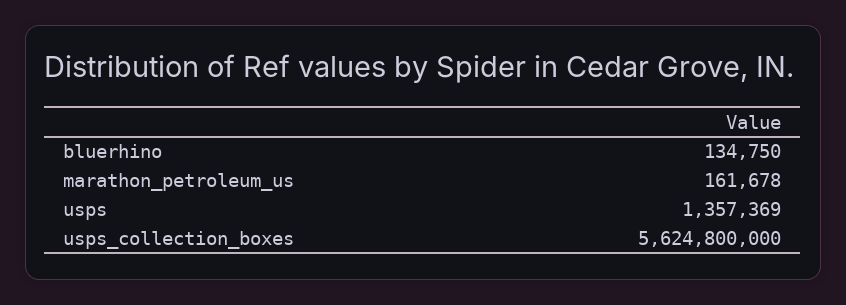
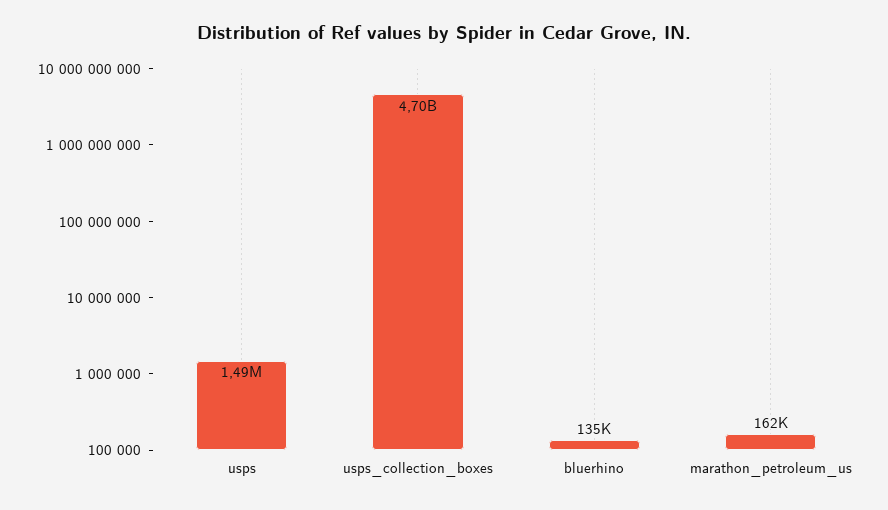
  {
    "bluerhino": 134750,
    "marathon_petroleum_us": 161678,
-   "usps": 1357369,
+   "usps": 1490000,
-   "usps_collection_boxes": 5624800000
+   "usps_collection_boxes": 4700000000
  }

